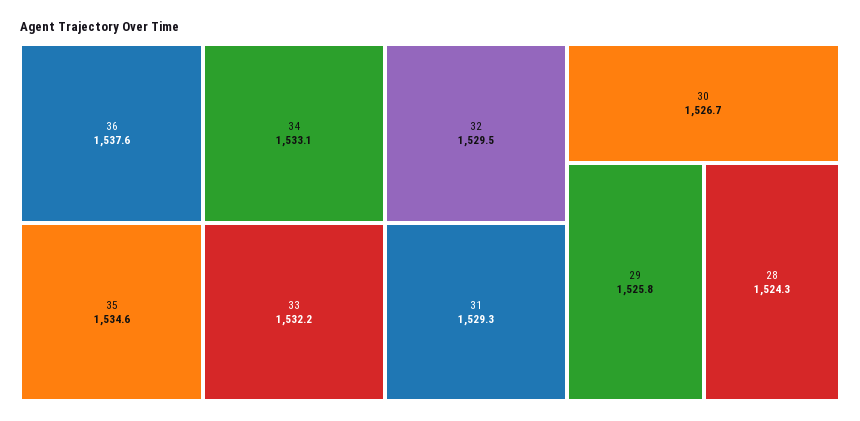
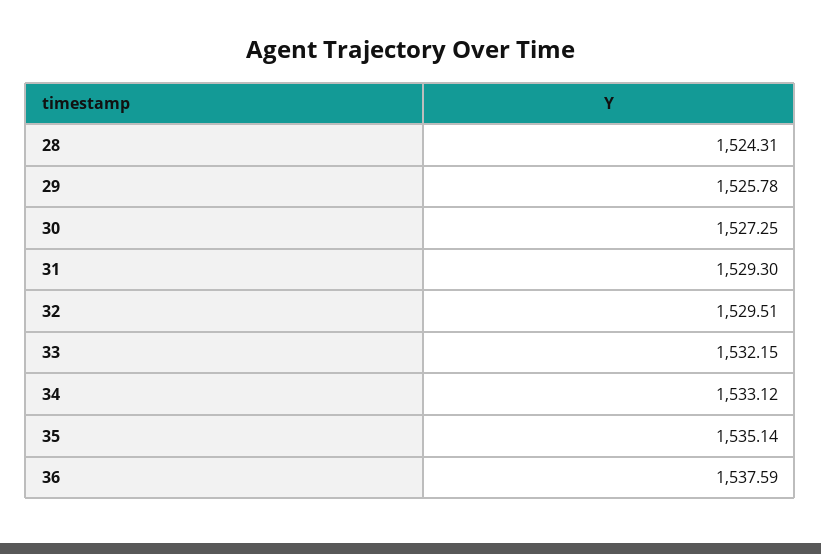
  {
    "36": 1537.59,
-   "35": 1534.6,
+   "35": 1535.14,
    "34": 1533.12,
    "33": 1532.15,
    "32": 1529.51,
    "31": 1529.3,
-   "30": 1526.7,
+   "30": 1527.25,
    "29": 1525.78,
    "28": 1524.31
  }

